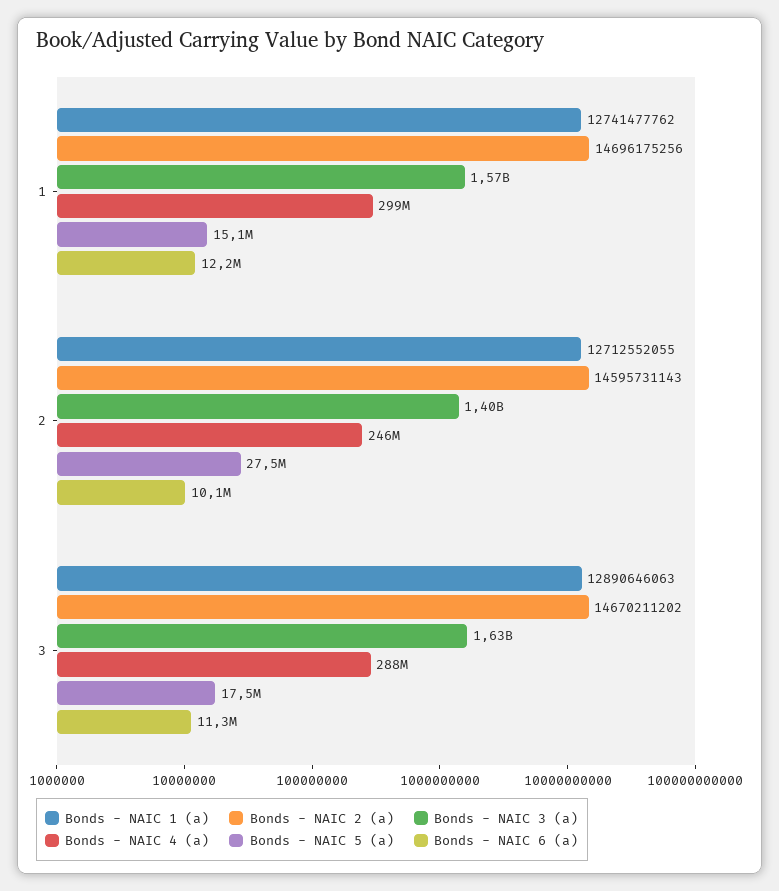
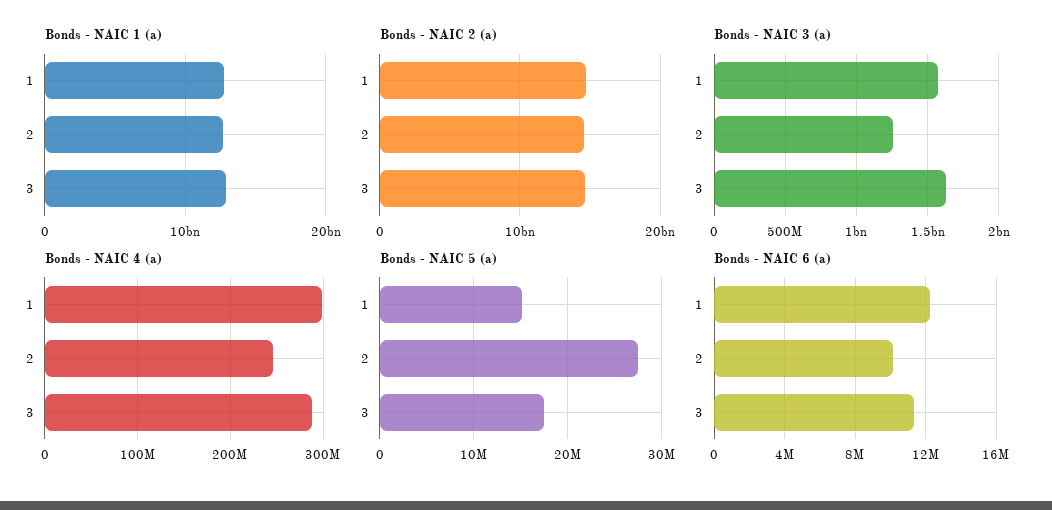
  {
    "Bonds - NAIC 1 (a)": {
      "1": 12741477762,
      "2": 12712552055,
      "3": 12890646063
    },
    "Bonds - NAIC 2 (a)": {
      "1": 14696175256,
      "2": 14595731143,
      "3": 14670211202
    },
    "Bonds - NAIC 3 (a)": {
      "1": 1570000000,
-     "2": 1400000000,
+     "2": 1250000000,
      "3": 1630000000
    },
    "Bonds - NAIC 4 (a)": {
      "1": 299000000,
      "2": 246000000,
      "3": 288000000
    },
    "Bonds - NAIC 5 (a)": {
      "1": 15100000,
      "2": 27500000,
      "3": 17500000
    },
    "Bonds - NAIC 6 (a)": {
      "1": 12200000,
      "2": 10100000,
      "3": 11300000
    }
  }

